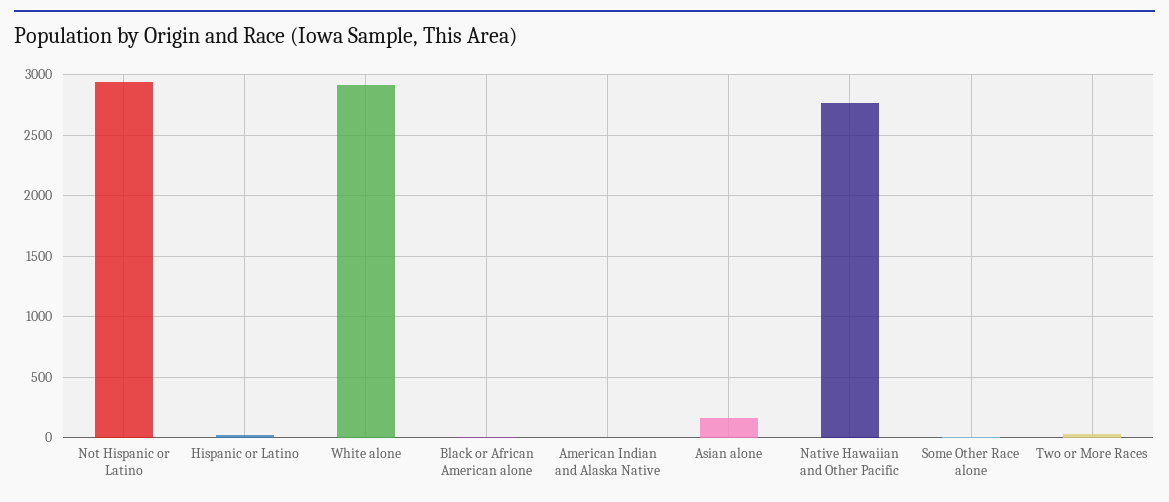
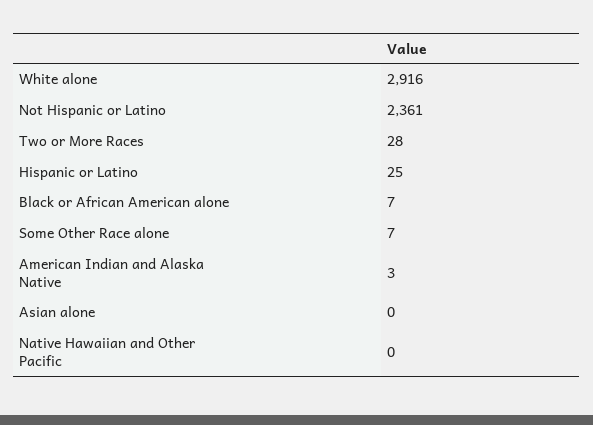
  {
-   "Not Hispanic or Latino": 2950,
+   "Not Hispanic or Latino": 2361,
    "Hispanic or Latino": 25,
    "White alone": 2916,
    "Black or African American alone": 7,
    "American Indian and Alaska Native": 3,
-   "Asian alone": 150,
+   "Asian alone": 0,
-   "Native Hawaiian and Other Pacific": 2750,
+   "Native Hawaiian and Other Pacific": 0,
    "Some Other Race alone": 7,
    "Two or More Races": 28
  }

